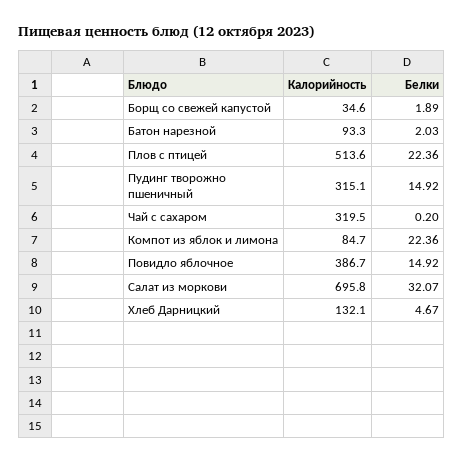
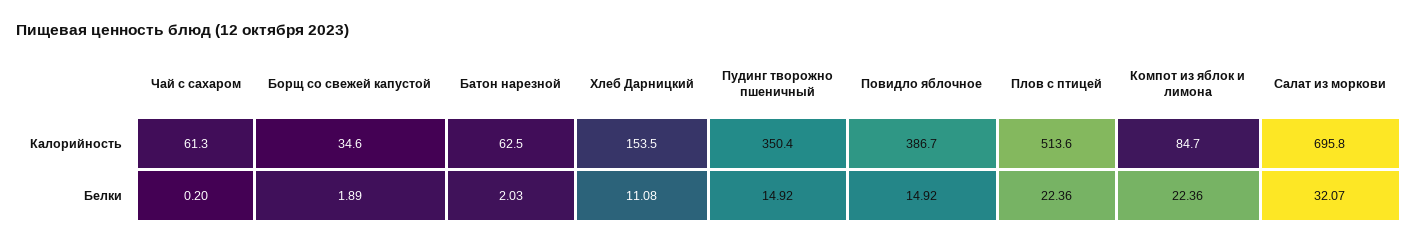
  {
    "Калорийность": {
      "Борщ со свежей капустой": 34.6,
-     "Батон нарезной": 93.3,
+     "Батон нарезной": 62.5,
      "Плов с птицей": 513.6,
-     "Пудинг творожно пшеничный": 315.1,
+     "Пудинг творожно пшеничный": 350.4,
-     "Чай с сахаром": 319.5,
+     "Чай с сахаром": 61.3,
      "Компот из яблок и лимона": 84.7,
      "Повидло яблочное": 386.7,
      "Салат из моркови": 695.8,
-     "Хлеб Дарницкий": 132.1
+     "Хлеб Дарницкий": 153.5
    },
    "Белки": {
      "Борщ со свежей капустой": 1.89,
      "Батон нарезной": 2.03,
      "Плов с птицей": 22.36,
      "Пудинг творожно пшеничный": 14.92,
      "Чай с сахаром": 0.2,
      "Компот из яблок и лимона": 22.36,
      "Повидло яблочное": 14.92,
      "Салат из моркови": 32.07,
-     "Хлеб Дарницкий": 4.67
+     "Хлеб Дарницкий": 11.08
    }
  }

